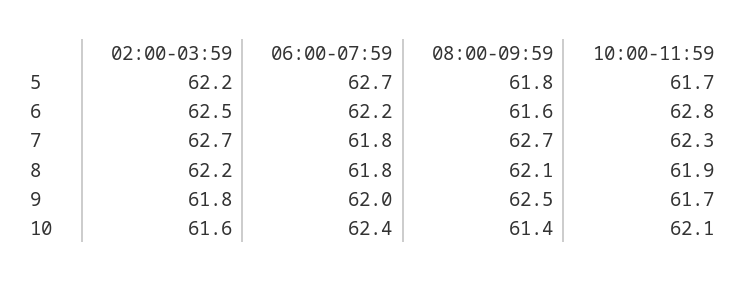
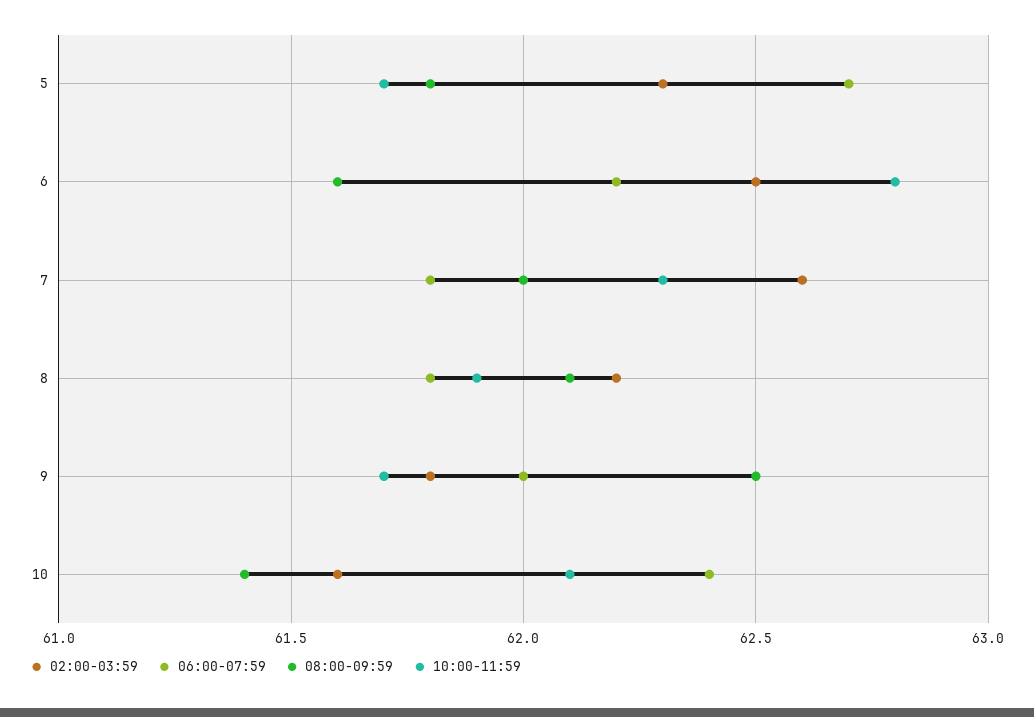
  {
    "02:00-03:59": {
-     "5": 62.2,
+     "5": 62.3,
      "6": 62.5,
-     "7": 62.7,
+     "7": 62.6,
      "8": 62.2,
      "9": 61.8,
      "10": 61.6
    },
    "06:00-07:59": {
      "5": 62.7,
      "6": 62.2,
      "7": 61.8,
      "8": 61.8,
      "9": 62,
      "10": 62.4
    },
    "08:00-09:59": {
      "5": 61.8,
      "6": 61.6,
-     "7": 62.7,
+     "7": 62,
      "8": 62.1,
      "9": 62.5,
      "10": 61.4
    },
    "10:00-11:59": {
      "5": 61.7,
      "6": 62.8,
      "7": 62.3,
      "8": 61.9,
      "9": 61.7,
      "10": 62.1
    }
  }

